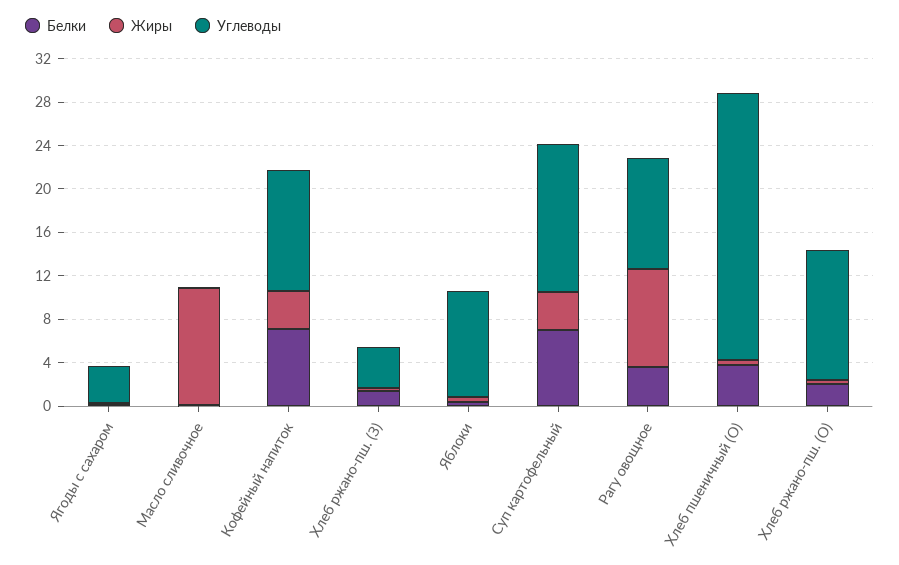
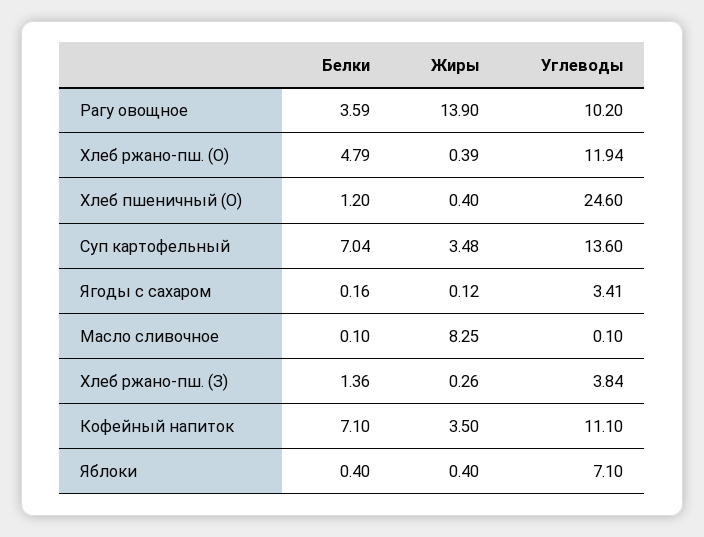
  {
    "Белки": {
      "Ягоды с сахаром": 0.16,
      "Масло сливочное": 0.1,
      "Кофейный напиток": 7.1,
      "Хлеб ржано-пш. (З)": 1.36,
      "Яблоки": 0.4,
      "Суп картофельный": 7.04,
      "Рагу овощное": 3.59,
-     "Хлеб пшеничный (О)": 4,
+     "Хлеб пшеничный (О)": 1.2,
-     "Хлеб ржано-пш. (О)": 2
+     "Хлеб ржано-пш. (О)": 4.79
    },
    "Жиры": {
      "Ягоды с сахаром": 0.12,
-     "Масло сливочное": 11,
+     "Масло сливочное": 8.25,
      "Кофейный напиток": 3.5,
      "Хлеб ржано-пш. (З)": 0.26,
      "Яблоки": 0.4,
      "Суп картофельный": 3.48,
-     "Рагу овощное": 9,
+     "Рагу овощное": 13.9,
      "Хлеб пшеничный (О)": 0.4,
      "Хлеб ржано-пш. (О)": 0.39
    },
    "Углеводы": {
      "Ягоды с сахаром": 3.41,
      "Масло сливочное": 0.1,
      "Кофейный напиток": 11.1,
      "Хлеб ржано-пш. (З)": 3.84,
-     "Яблоки": 10,
+     "Яблоки": 7.1,
      "Суп картофельный": 13.6,
      "Рагу овощное": 10.2,
      "Хлеб пшеничный (О)": 24.6,
      "Хлеб ржано-пш. (О)": 11.94
    }
  }

